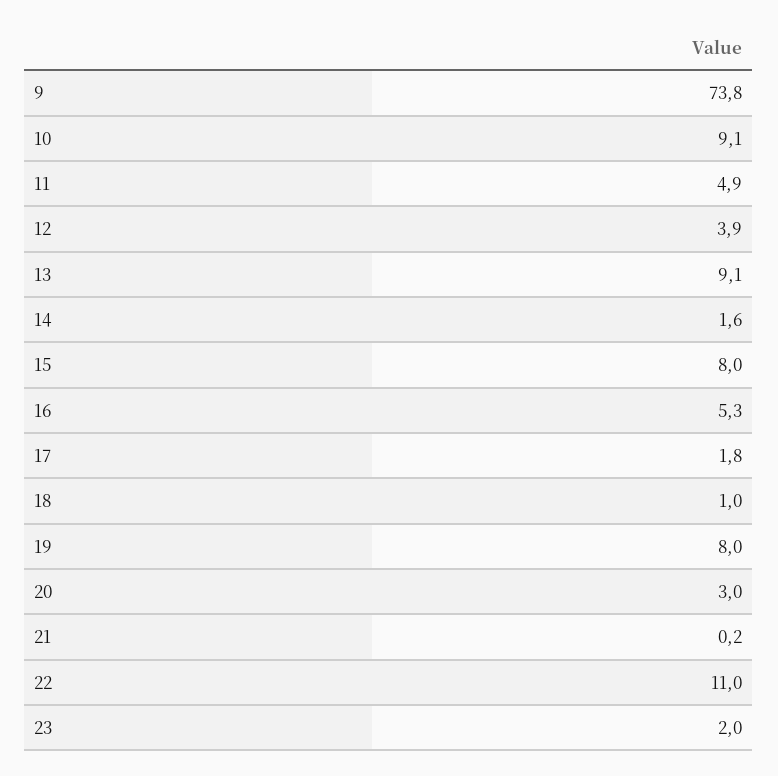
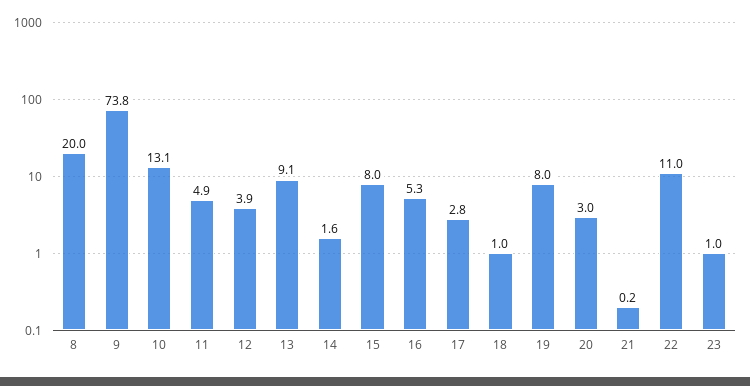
  {
    "9": 73.8,
-   "10": 9.1,
+   "10": 13.1,
    "11": 4.9,
    "12": 3.9,
    "13": 9.1,
    "14": 1.6,
    "15": 8,
    "16": 5.3,
-   "17": 1.8,
+   "17": 2.8,
    "18": 1,
    "19": 8,
    "20": 3,
    "21": 0.2,
    "22": 11,
-   "23": 2
+   "23": 1,
+   "8": 20
  }

